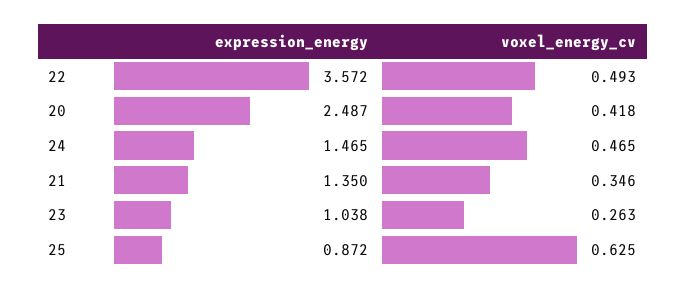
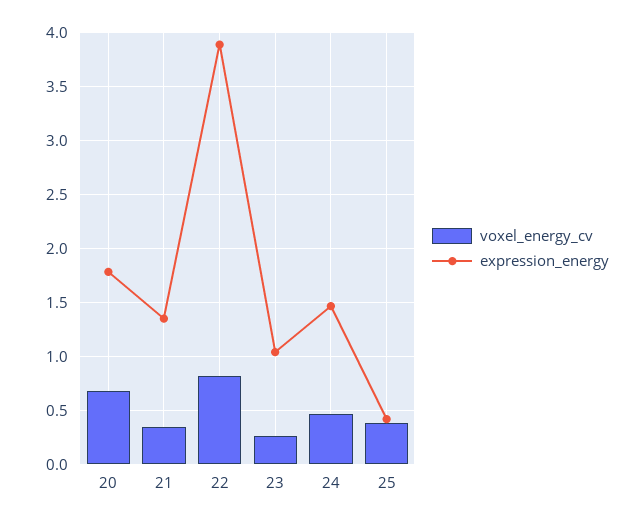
  {
    "expression_energy": {
-     "22": 3.572,
+     "22": 3.9,
-     "20": 2.487,
+     "20": 1.8,
      "24": 1.465,
      "21": 1.35,
      "23": 1.038,
-     "25": 0.872
+     "25": 0.4
    },
    "voxel_energy_cv": {
-     "22": 0.493,
+     "22": 0.8,
-     "20": 0.418,
+     "20": 0.7,
      "24": 0.465,
      "21": 0.346,
      "23": 0.263,
-     "25": 0.625
+     "25": 0.4
    }
  }

